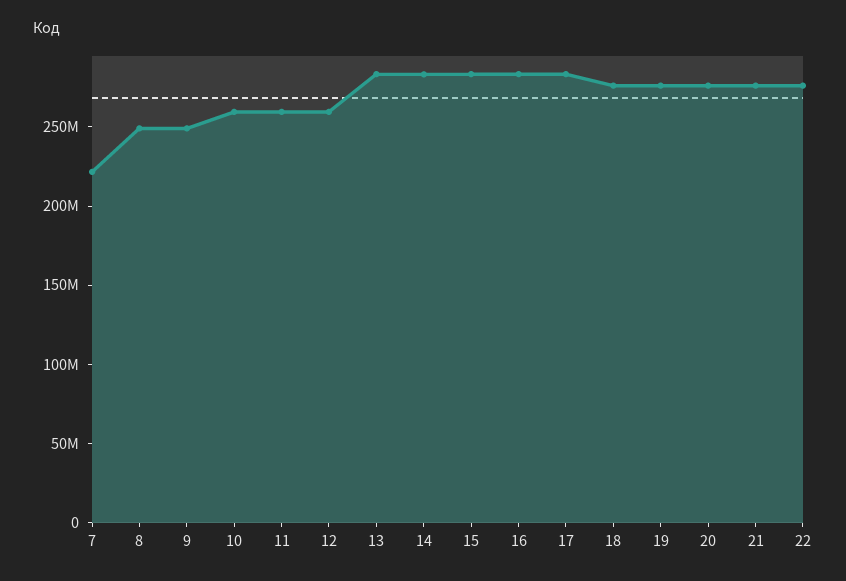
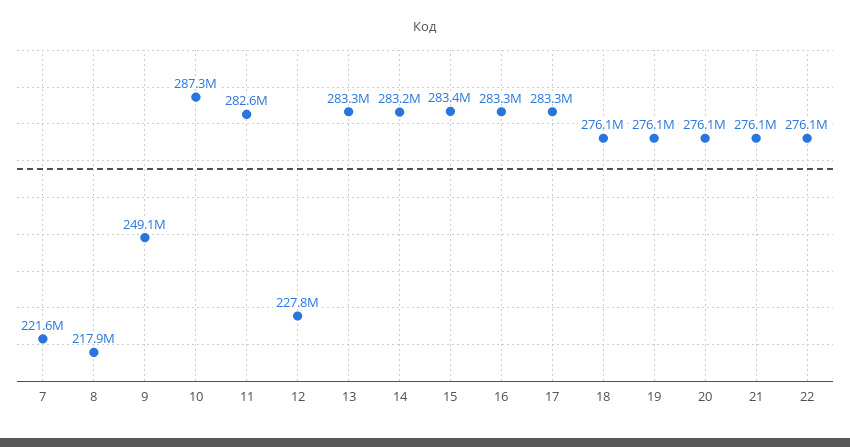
  {
    "7": 221600000,
-   "8": 250000000,
+   "8": 217900000,
    "9": 249100000,
-   "10": 260000000,
+   "10": 287300000,
-   "11": 260000000,
+   "11": 282600000,
-   "12": 260000000,
+   "12": 227800000,
    "13": 283300000,
    "14": 283200000,
    "15": 283400000,
    "16": 283300000,
    "17": 283300000,
    "18": 276100000,
    "19": 276100000,
    "20": 276100000,
    "21": 276100000,
    "22": 276100000
  }

